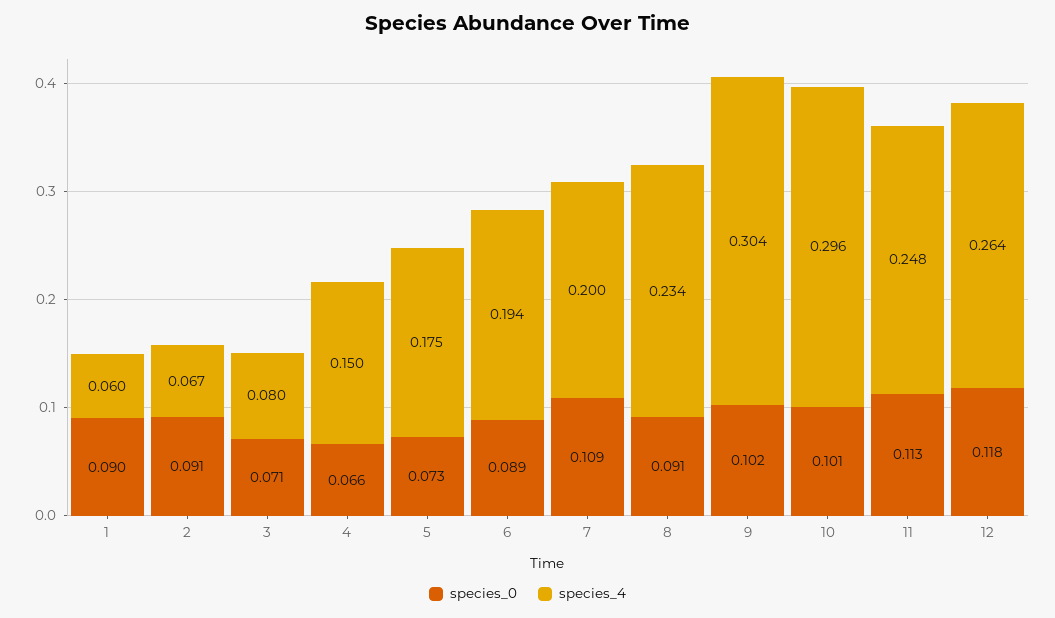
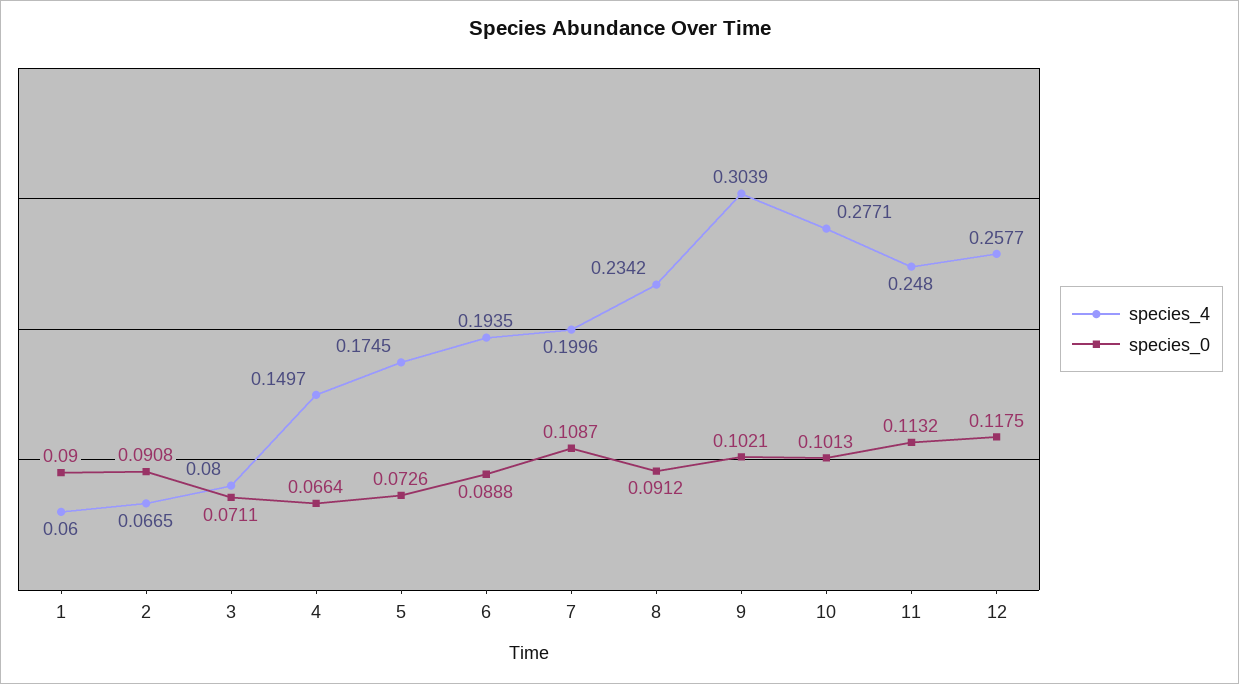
  {
    "species_0": {
      "1": 0.09,
      "2": 0.0908,
      "3": 0.0711,
      "4": 0.0664,
      "5": 0.0726,
      "6": 0.0888,
      "7": 0.1087,
      "8": 0.0912,
      "9": 0.1021,
      "10": 0.1013,
      "11": 0.1132,
      "12": 0.1175
    },
    "species_4": {
      "1": 0.06,
      "2": 0.0665,
      "3": 0.08,
      "4": 0.1497,
      "5": 0.1745,
      "6": 0.1935,
      "7": 0.1996,
      "8": 0.2342,
      "9": 0.3039,
-     "10": 0.296,
+     "10": 0.2771,
      "11": 0.248,
-     "12": 0.264
+     "12": 0.2577
    }
  }

